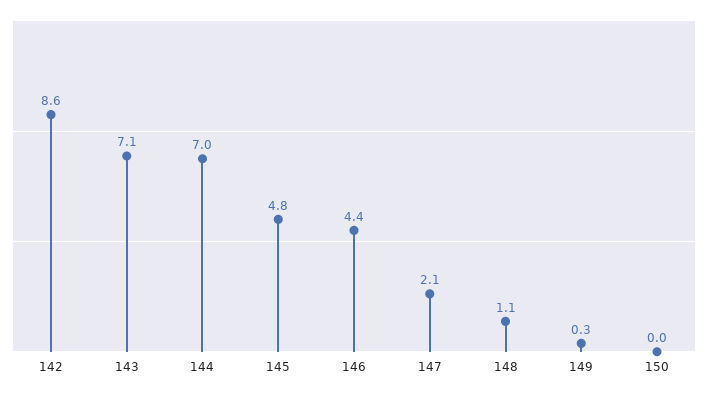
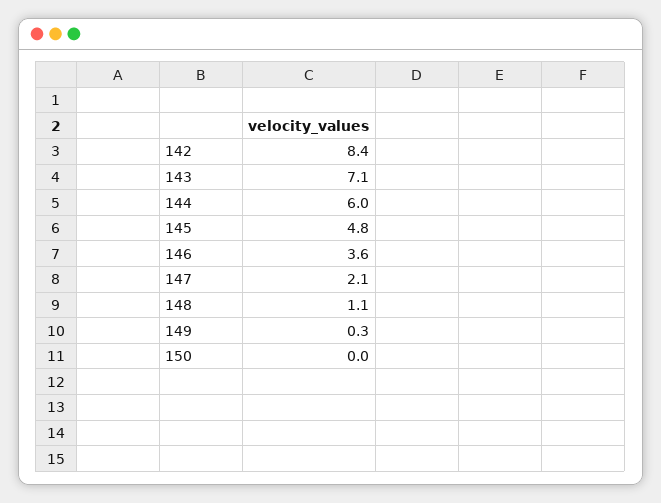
  {
-   "142": 8.6,
+   "142": 8.4,
    "143": 7.1,
-   "144": 7,
+   "144": 6,
    "145": 4.8,
-   "146": 4.4,
+   "146": 3.6,
    "147": 2.1,
    "148": 1.1,
    "149": 0.3,
    "150": 0
  }

